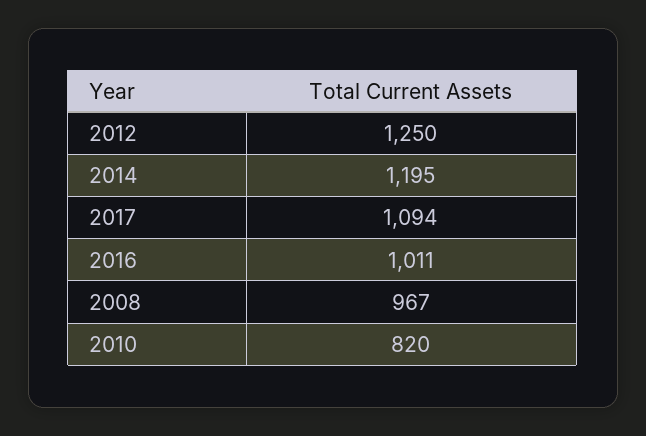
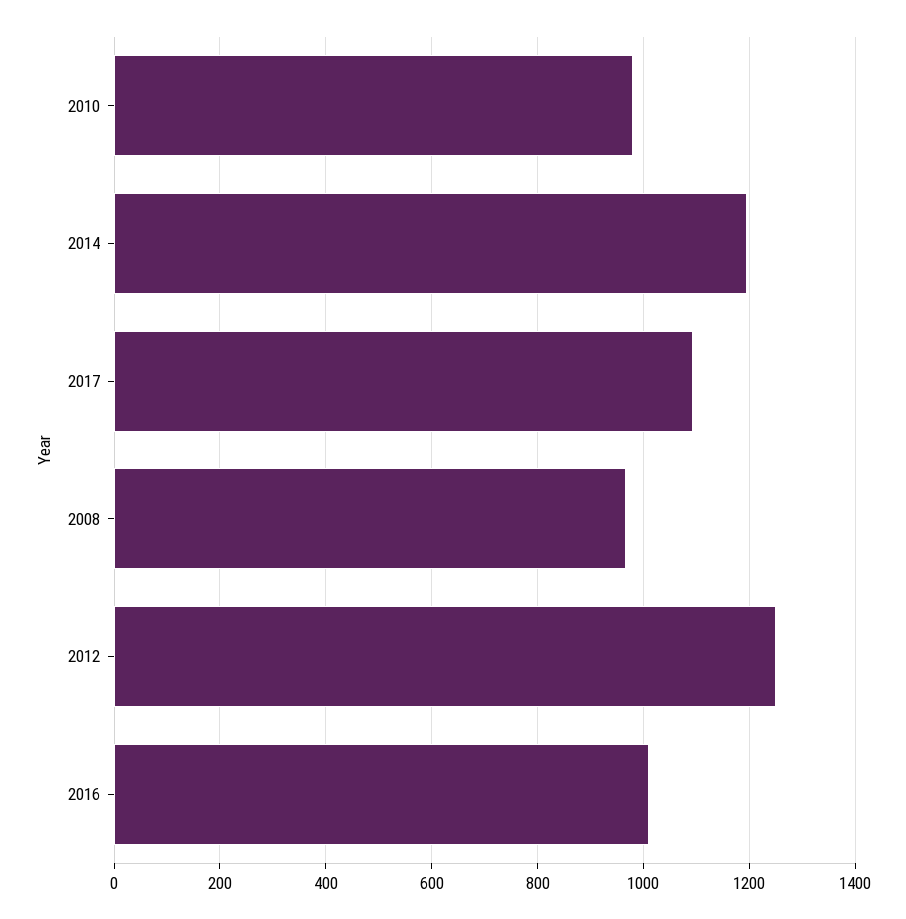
  {
    "2012": 1250,
    "2014": 1195,
    "2017": 1094,
    "2016": 1011,
    "2008": 967,
-   "2010": 820
+   "2010": 980
  }

